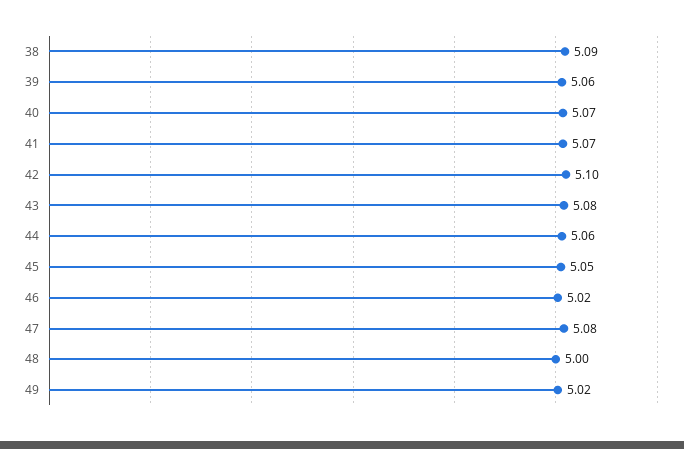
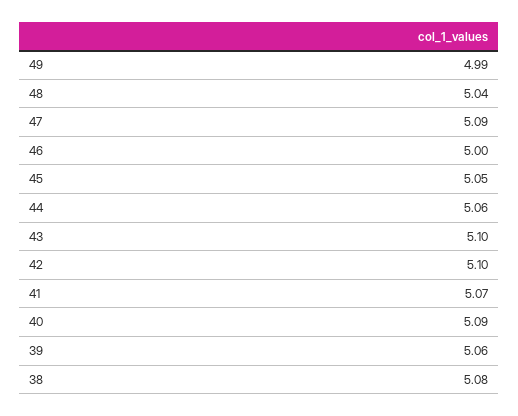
  {
-   "38": 5.09,
+   "38": 5.08,
    "39": 5.06,
-   "40": 5.07,
+   "40": 5.09,
    "41": 5.07,
    "42": 5.1,
-   "43": 5.08,
+   "43": 5.1,
    "44": 5.06,
    "45": 5.05,
-   "46": 5.02,
+   "46": 5,
-   "47": 5.08,
+   "47": 5.09,
-   "48": 5,
+   "48": 5.04,
-   "49": 5.02
+   "49": 4.99
  }

